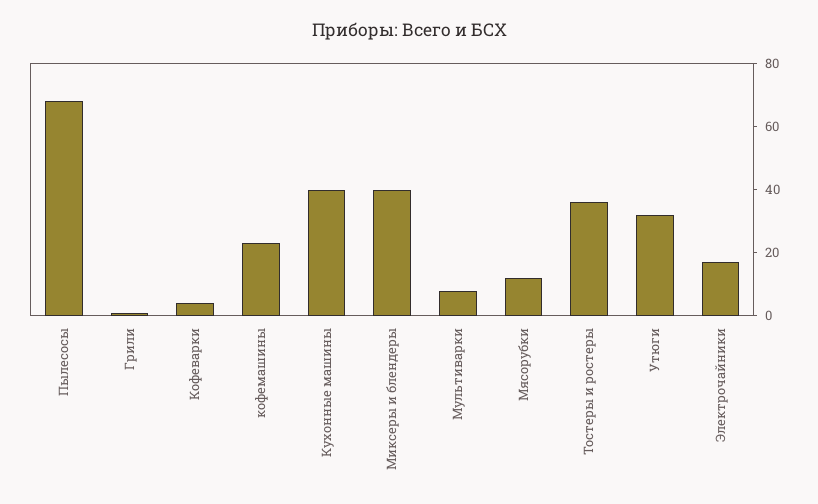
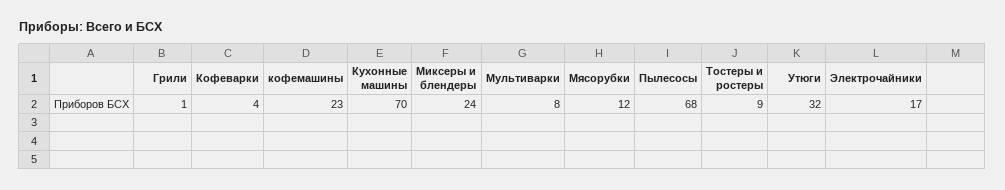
  {
    "Пылесосы": 68,
    "Грили": 1,
    "Кофеварки": 4,
    "кофемашины": 23,
-   "Кухонные машины": 40,
+   "Кухонные машины": 70,
-   "Миксеры и блендеры": 40,
+   "Миксеры и блендеры": 24,
    "Мультиварки": 8,
    "Мясорубки": 12,
-   "Тостеры и ростеры": 35,
+   "Тостеры и ростеры": 9,
    "Утюги": 32,
    "Электрочайники": 17
  }

